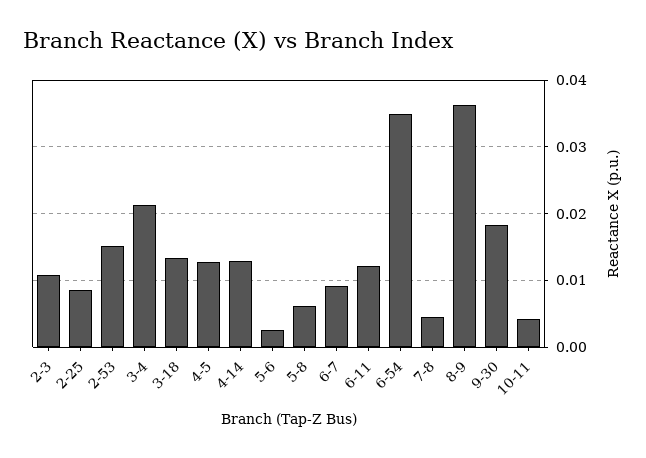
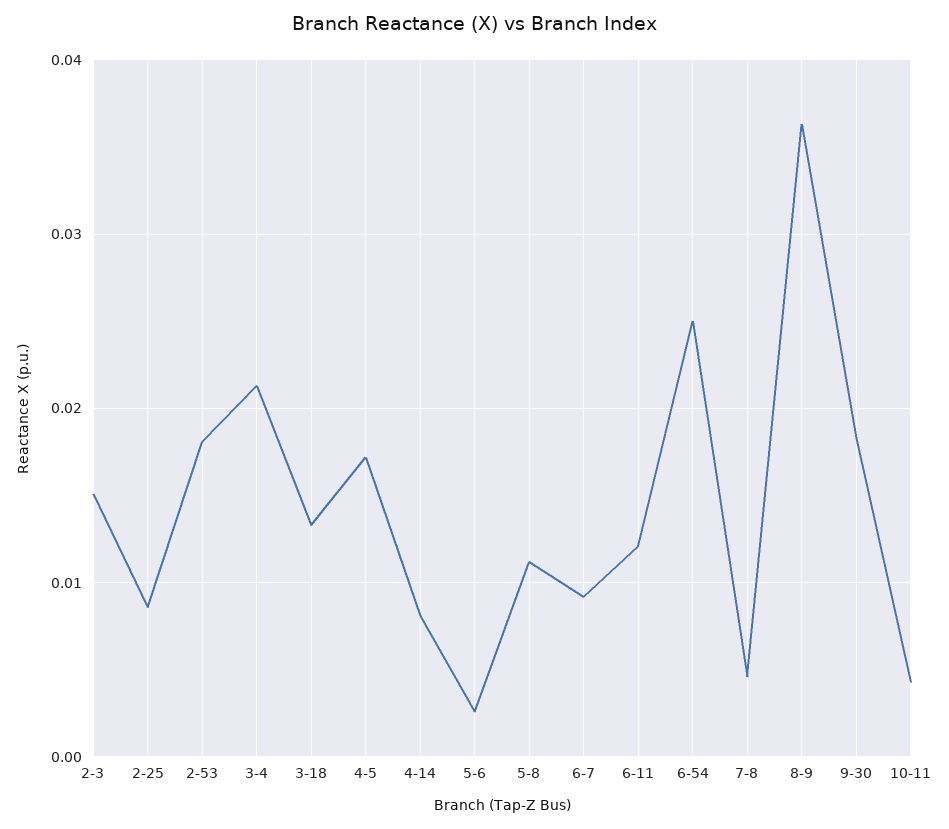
  {
-   "2-3": 0.011,
+   "2-3": 0.015,
    "2-25": 0.009,
-   "2-53": 0.015,
+   "2-53": 0.018,
    "3-4": 0.021,
    "3-18": 0.013,
-   "4-5": 0.013,
+   "4-5": 0.017,
-   "4-14": 0.013,
+   "4-14": 0.008,
    "5-6": 0.003,
-   "5-8": 0.006,
+   "5-8": 0.011,
    "6-7": 0.009,
    "6-11": 0.012,
-   "6-54": 0.035,
+   "6-54": 0.025,
    "7-8": 0.005,
    "8-9": 0.036,
    "9-30": 0.018,
    "10-11": 0.004
  }

